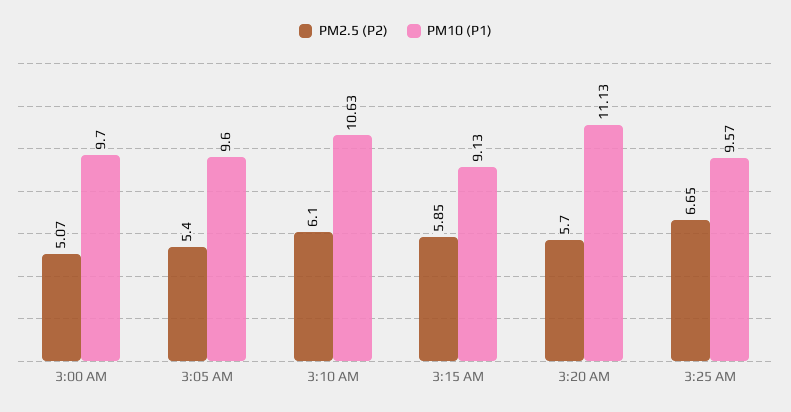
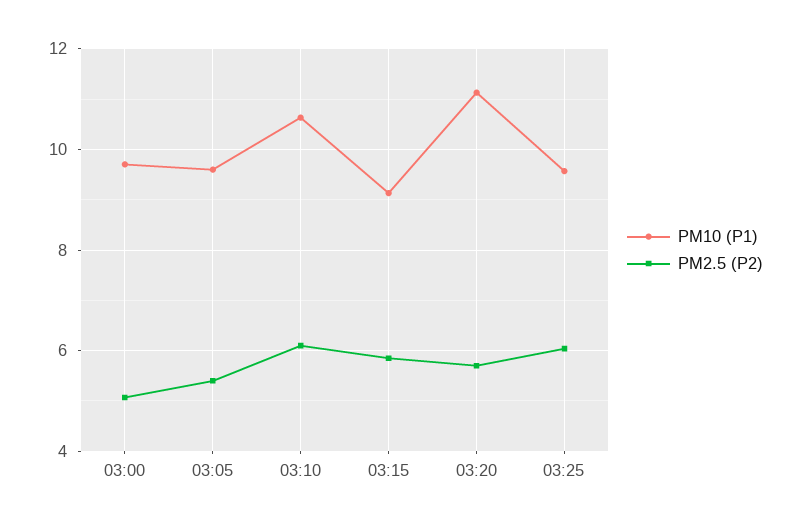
  {
    "PM2.5 (P2)": {
      "3:00 AM": 5.07,
      "3:05 AM": 5.4,
      "3:10 AM": 6.1,
      "3:15 AM": 5.85,
      "3:20 AM": 5.7,
-     "3:25 AM": 6.65
+     "3:25 AM": 6
    },
    "PM10 (P1)": {
      "3:00 AM": 9.7,
      "3:05 AM": 9.6,
      "3:10 AM": 10.63,
      "3:15 AM": 9.13,
      "3:20 AM": 11.13,
      "3:25 AM": 9.57
    }
  }

